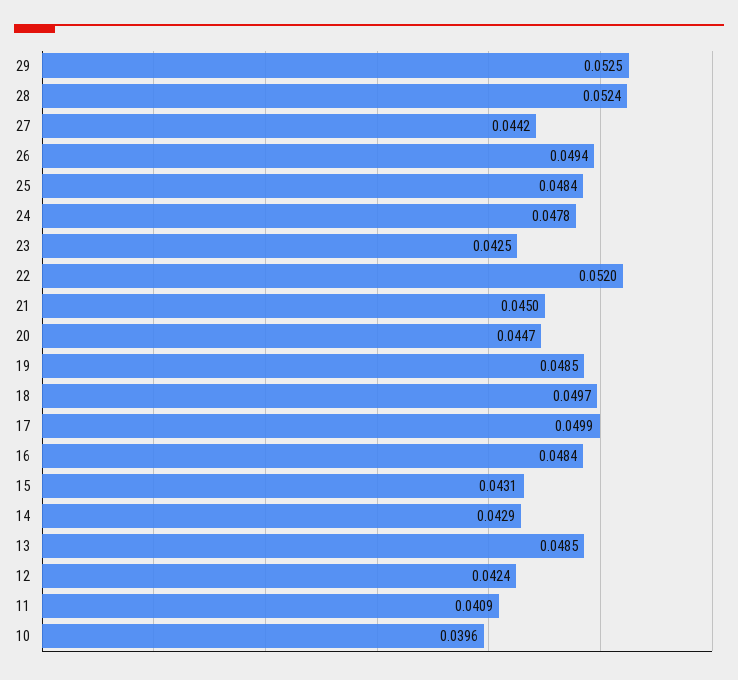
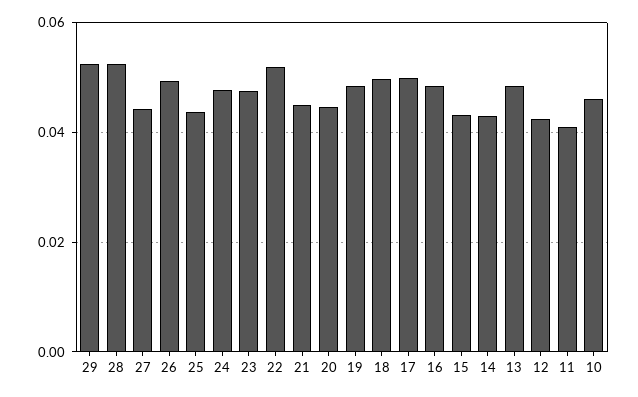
  {
    "29": 0.0525,
    "28": 0.0524,
    "27": 0.0442,
    "26": 0.0494,
-   "25": 0.0484,
+   "25": 0.044,
    "24": 0.0478,
-   "23": 0.0425,
+   "23": 0.048,
    "22": 0.052,
    "21": 0.045,
    "20": 0.0447,
    "19": 0.0485,
    "18": 0.0497,
    "17": 0.0499,
    "16": 0.0484,
    "15": 0.0431,
    "14": 0.0429,
    "13": 0.0485,
    "12": 0.0424,
    "11": 0.0409,
-   "10": 0.0396
+   "10": 0.046
  }

